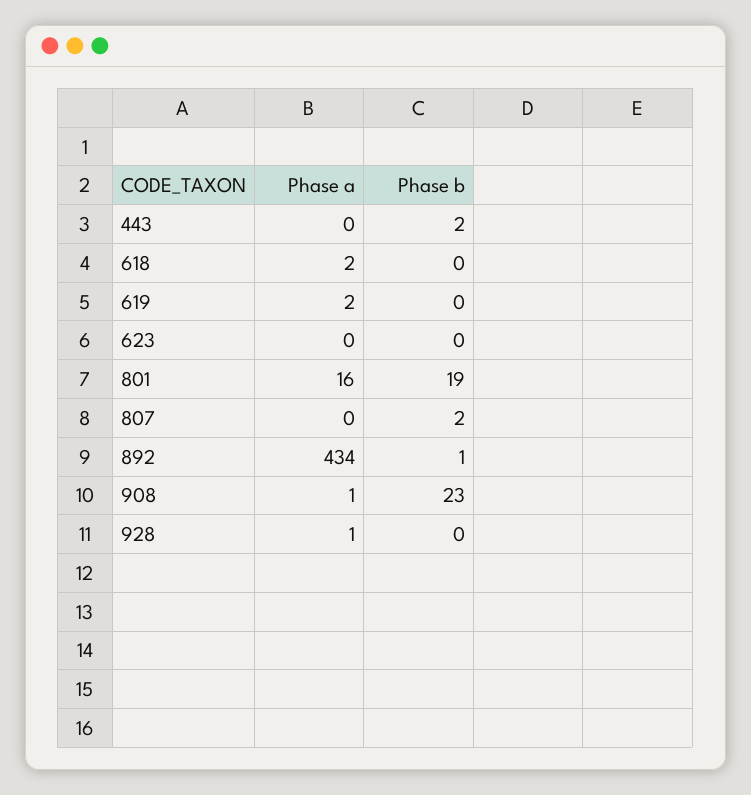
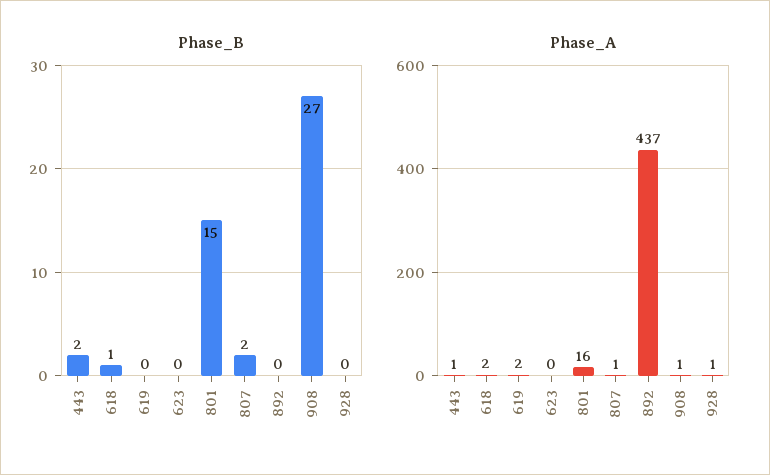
  {
    "Phase a": {
-     "443": 0,
+     "443": 1,
      "618": 2,
      "619": 2,
      "623": 0,
      "801": 16,
-     "807": 0,
+     "807": 1,
-     "892": 434,
+     "892": 437,
      "908": 1,
      "928": 1
    },
    "Phase b": {
      "443": 2,
-     "618": 0,
+     "618": 1,
      "619": 0,
      "623": 0,
-     "801": 19,
+     "801": 15,
      "807": 2,
-     "892": 1,
+     "892": 0,
-     "908": 23,
+     "908": 27,
      "928": 0
    }
  }

